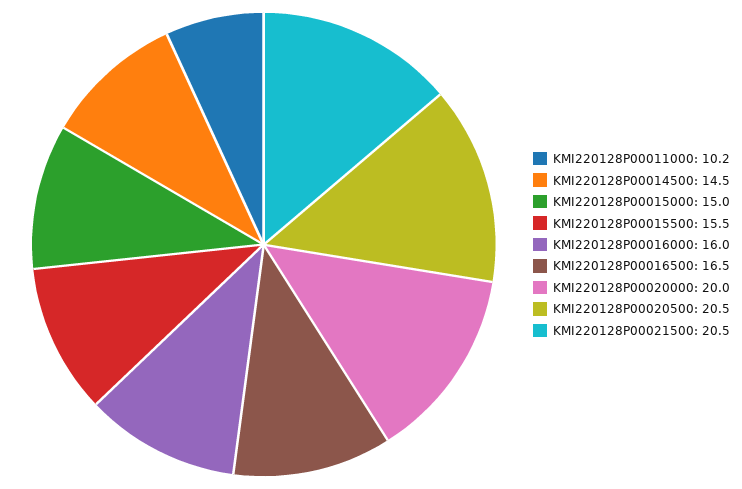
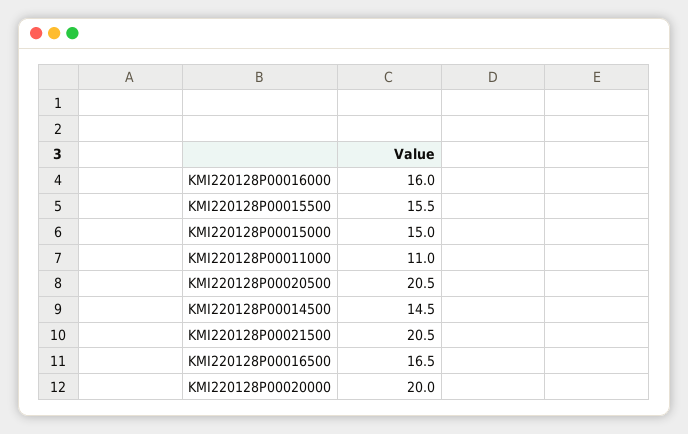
  {
-   "KMI220128P00011000": 10.2,
+   "KMI220128P00011000": 11,
    "KMI220128P00014500": 14.5,
    "KMI220128P00015000": 15,
    "KMI220128P00015500": 15.5,
    "KMI220128P00016000": 16,
    "KMI220128P00016500": 16.5,
    "KMI220128P00020000": 20,
    "KMI220128P00020500": 20.5,
    "KMI220128P00021500": 20.5
  }

